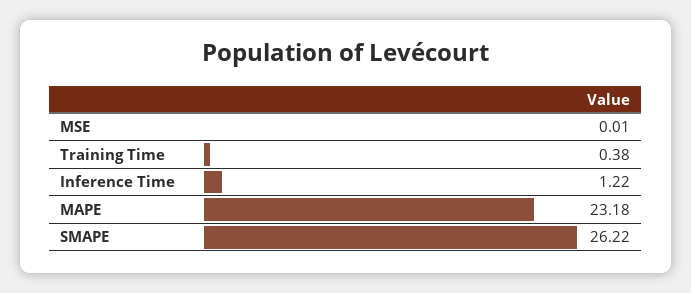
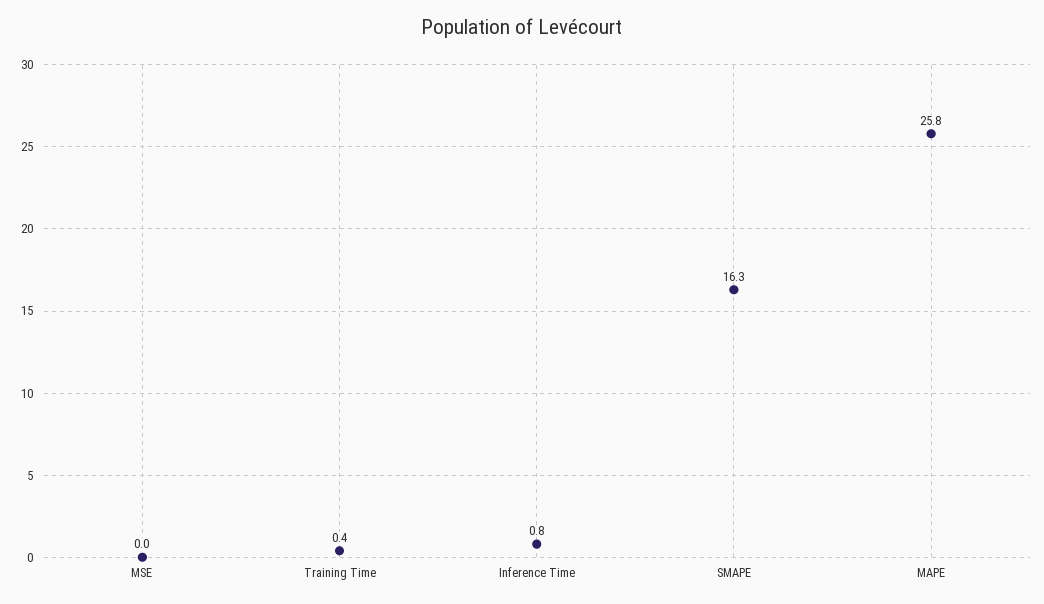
  {
    "MSE": 0.01,
    "Training Time": 0.38,
-   "Inference Time": 1.22,
+   "Inference Time": 0.8,
-   "MAPE": 23.18,
+   "MAPE": 25.8,
-   "SMAPE": 26.22
+   "SMAPE": 16.3
  }

